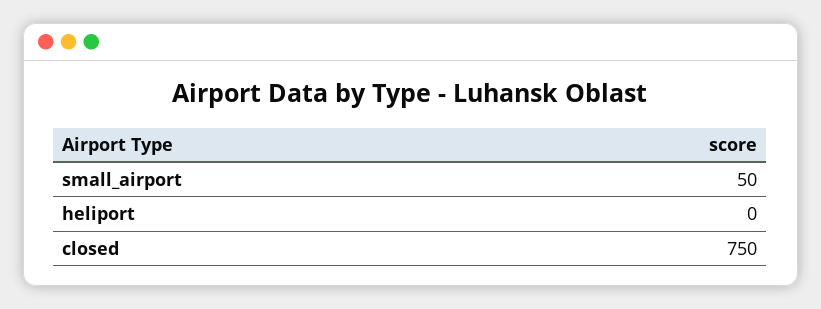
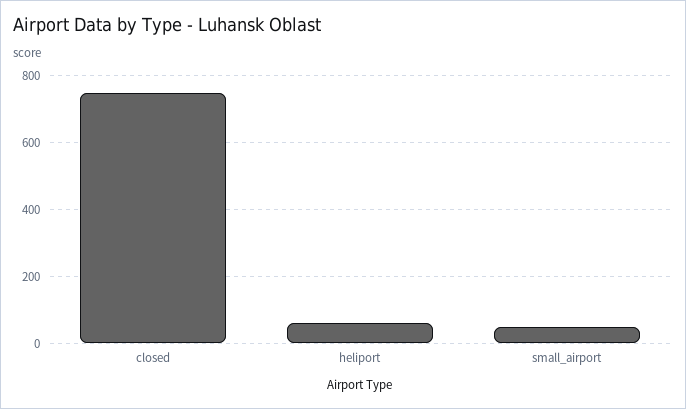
  {
    "small_airport": 50,
-   "heliport": 0,
+   "heliport": 60,
    "closed": 750
  }

